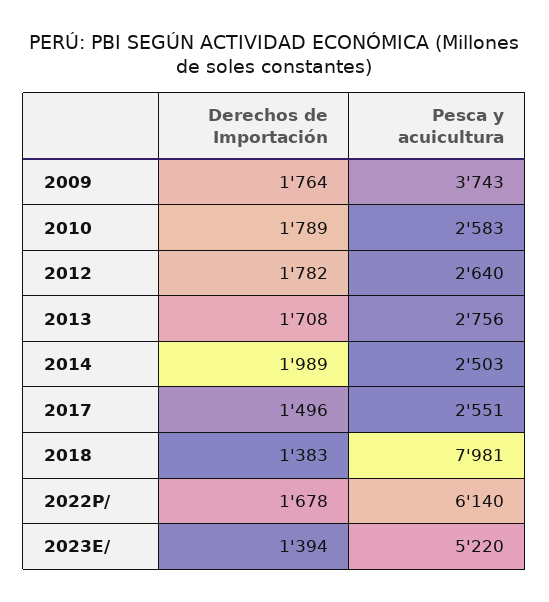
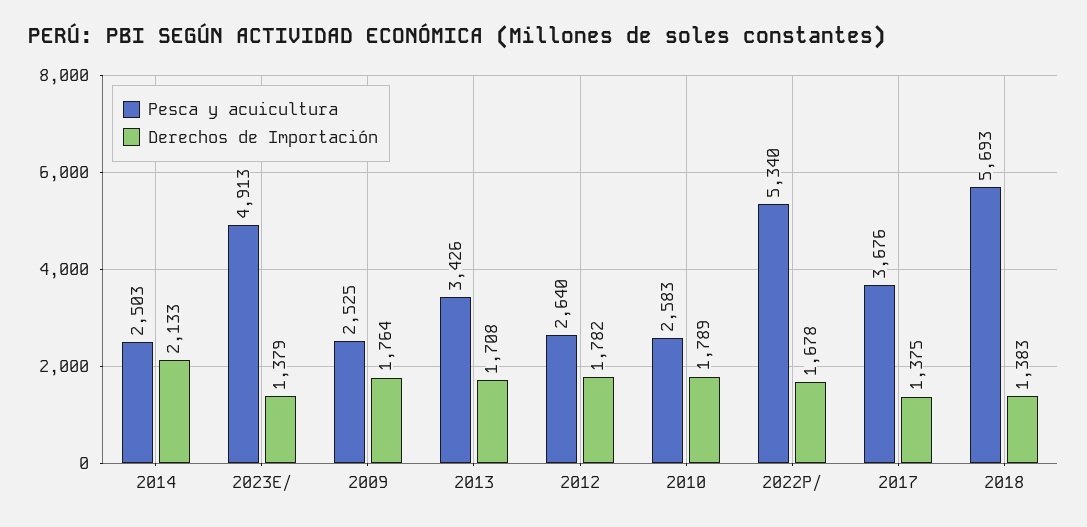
  {
    "Derechos de Importación": {
      "2009": 1764,
      "2010": 1789,
      "2012": 1782,
      "2013": 1708,
-     "2014": 1989,
+     "2014": 2133,
-     "2017": 1496,
+     "2017": 1375,
      "2018": 1383,
      "2022P/": 1678,
-     "2023E/": 1394
+     "2023E/": 1379
    },
    "Pesca y acuicultura": {
-     "2009": 3743,
+     "2009": 2525,
      "2010": 2583,
      "2012": 2640,
-     "2013": 2756,
+     "2013": 3426,
      "2014": 2503,
-     "2017": 2551,
+     "2017": 3676,
-     "2018": 7981,
+     "2018": 5693,
-     "2022P/": 6140,
+     "2022P/": 5340,
-     "2023E/": 5220
+     "2023E/": 4913
    }
  }

